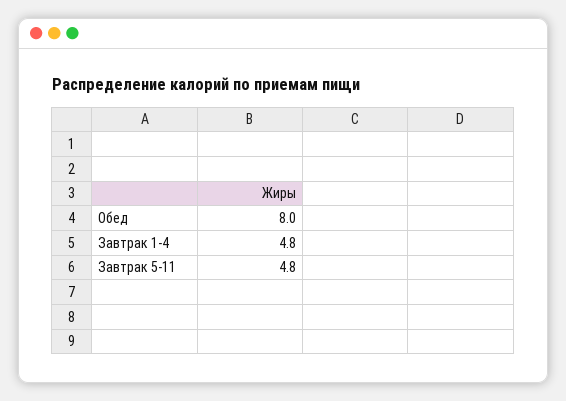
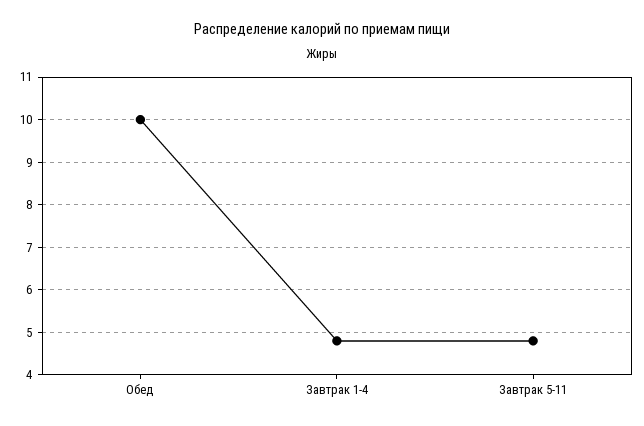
  {
-   "Обед": 8,
+   "Обед": 10,
    "Завтрак 1-4": 4.8,
    "Завтрак 5-11": 4.8
  }

